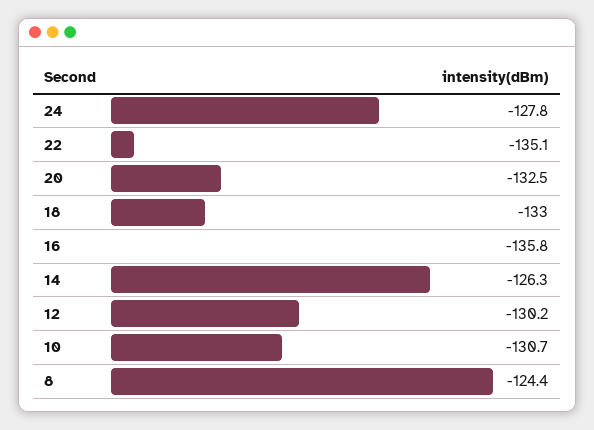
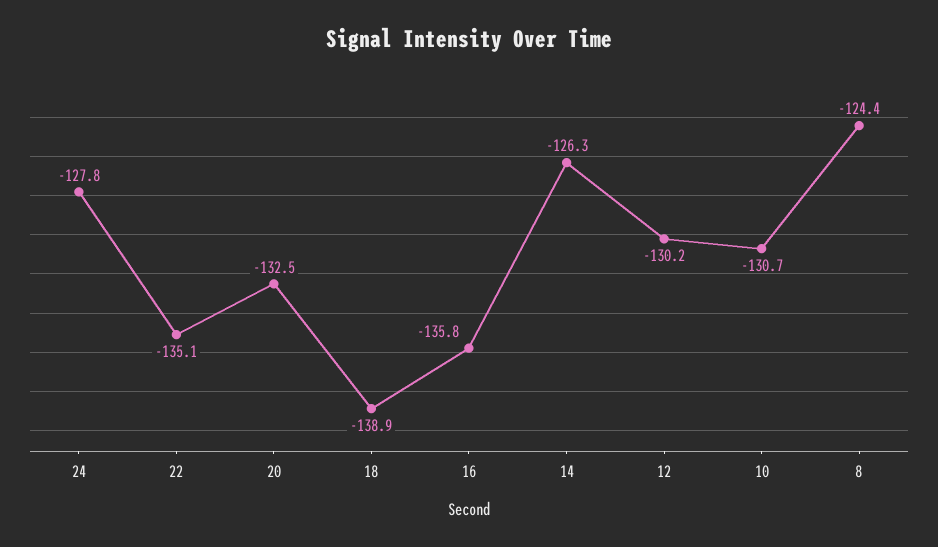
  {
    "24": -127.8,
    "22": -135.1,
    "20": -132.5,
-   "18": -133,
+   "18": -138.9,
    "16": -135.8,
    "14": -126.3,
    "12": -130.2,
    "10": -130.7,
    "8": -124.4
  }

